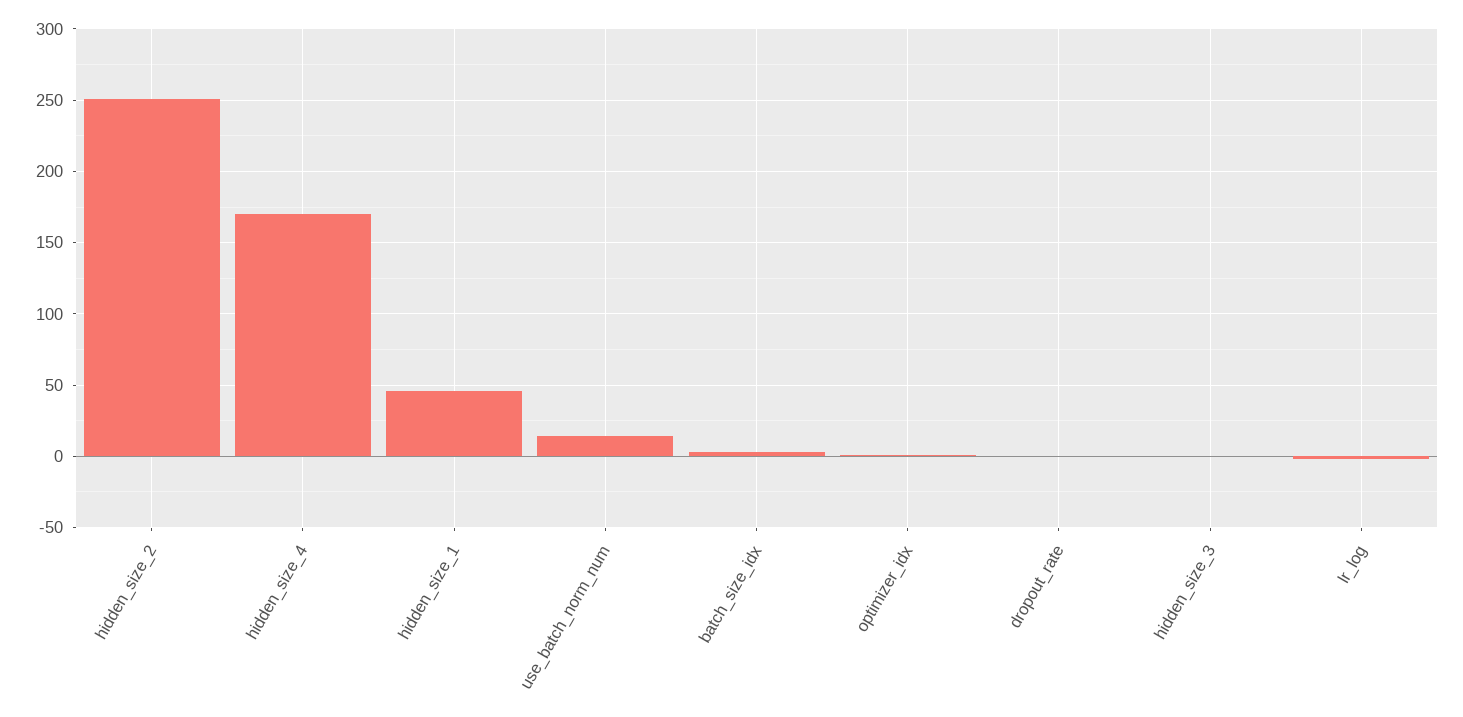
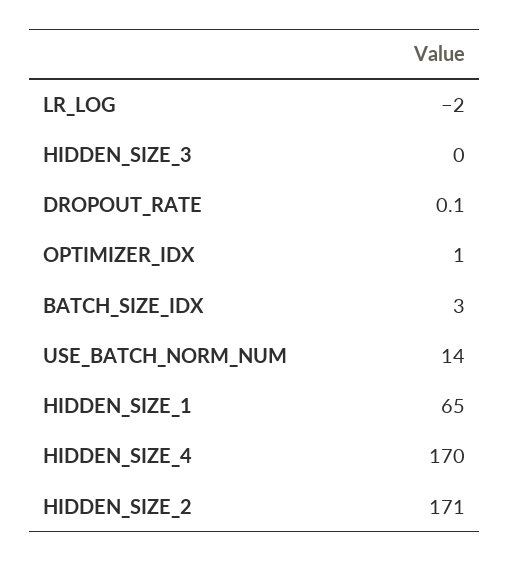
  {
-   "hidden_size_2": 250,
+   "hidden_size_2": 171,
    "hidden_size_4": 170,
-   "hidden_size_1": 45,
+   "hidden_size_1": 65,
    "use_batch_norm_num": 14,
    "batch_size_idx": 3,
    "optimizer_idx": 1,
    "dropout_rate": 0.1,
    "hidden_size_3": 0,
    "lr_log": -2
  }

